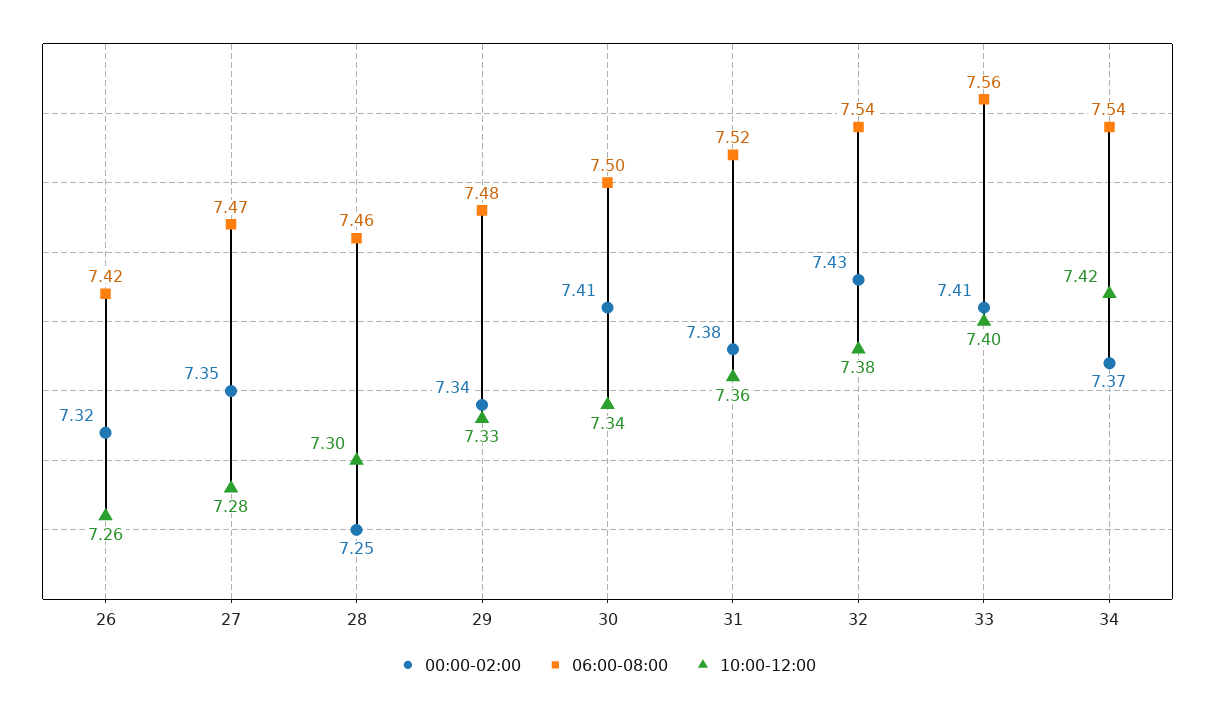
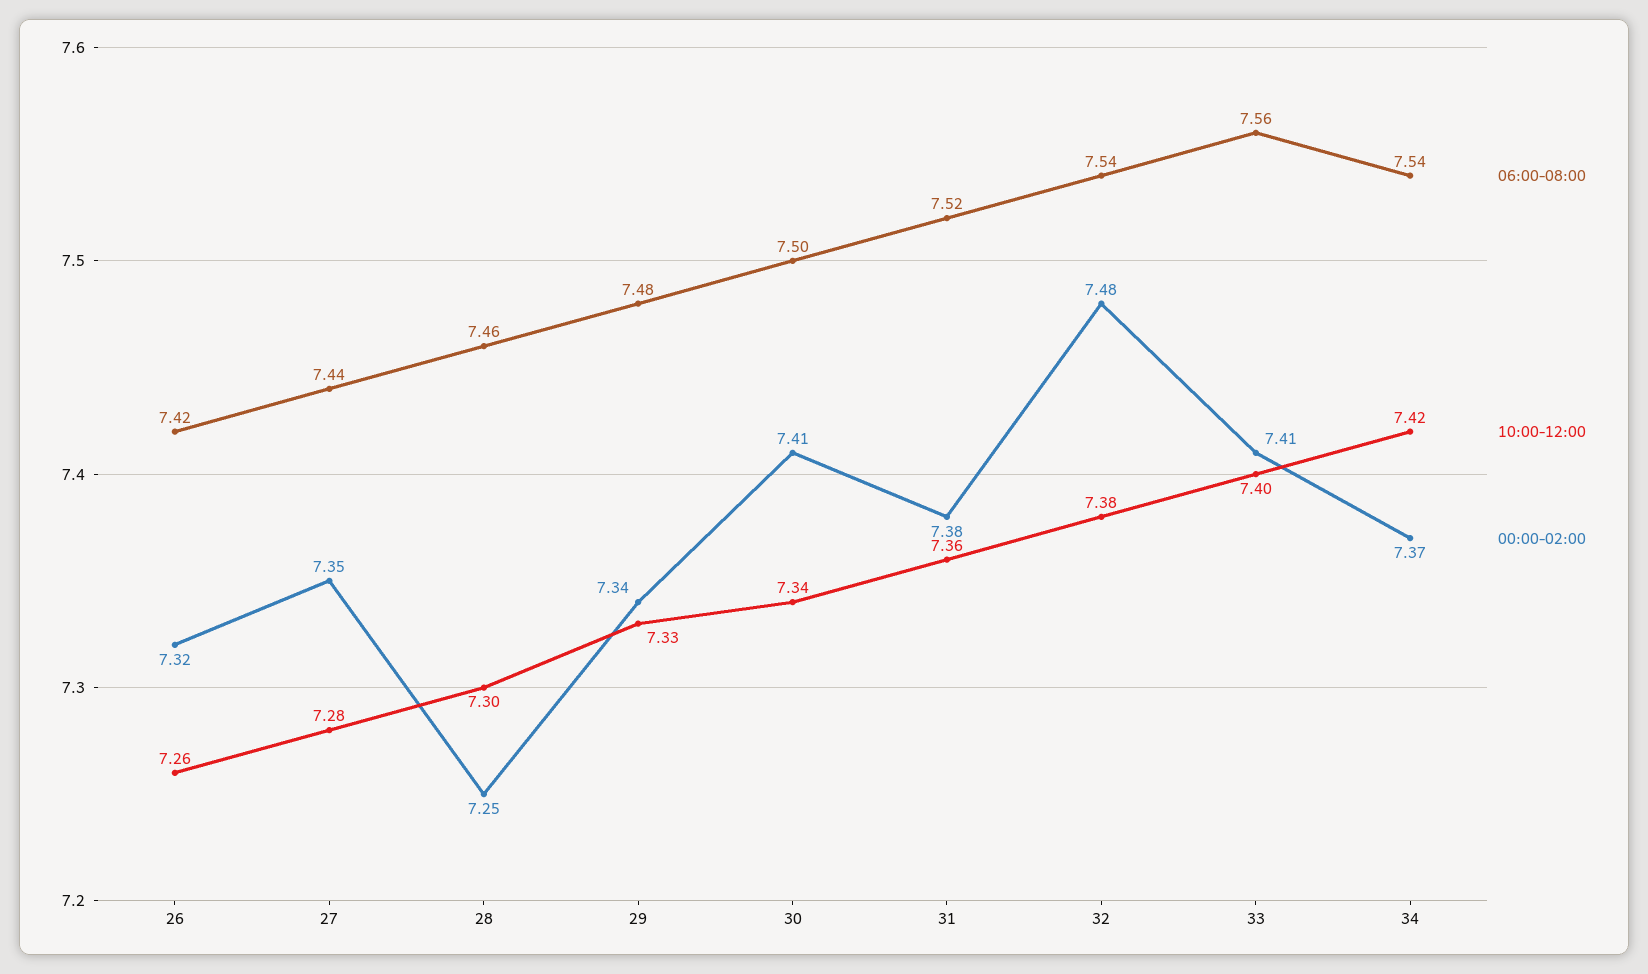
  {
    "00:00-02:00": {
      "26": 7.32,
      "27": 7.35,
      "28": 7.25,
      "29": 7.34,
      "30": 7.41,
      "31": 7.38,
-     "32": 7.43,
+     "32": 7.48,
      "33": 7.41,
      "34": 7.37
    },
    "06:00-08:00": {
      "26": 7.42,
-     "27": 7.47,
+     "27": 7.44,
      "28": 7.46,
      "29": 7.48,
      "30": 7.5,
      "31": 7.52,
      "32": 7.54,
      "33": 7.56,
      "34": 7.54
    },
    "10:00-12:00": {
      "26": 7.26,
      "27": 7.28,
      "28": 7.3,
      "29": 7.33,
      "30": 7.34,
      "31": 7.36,
      "32": 7.38,
      "33": 7.4,
      "34": 7.42
    }
  }

